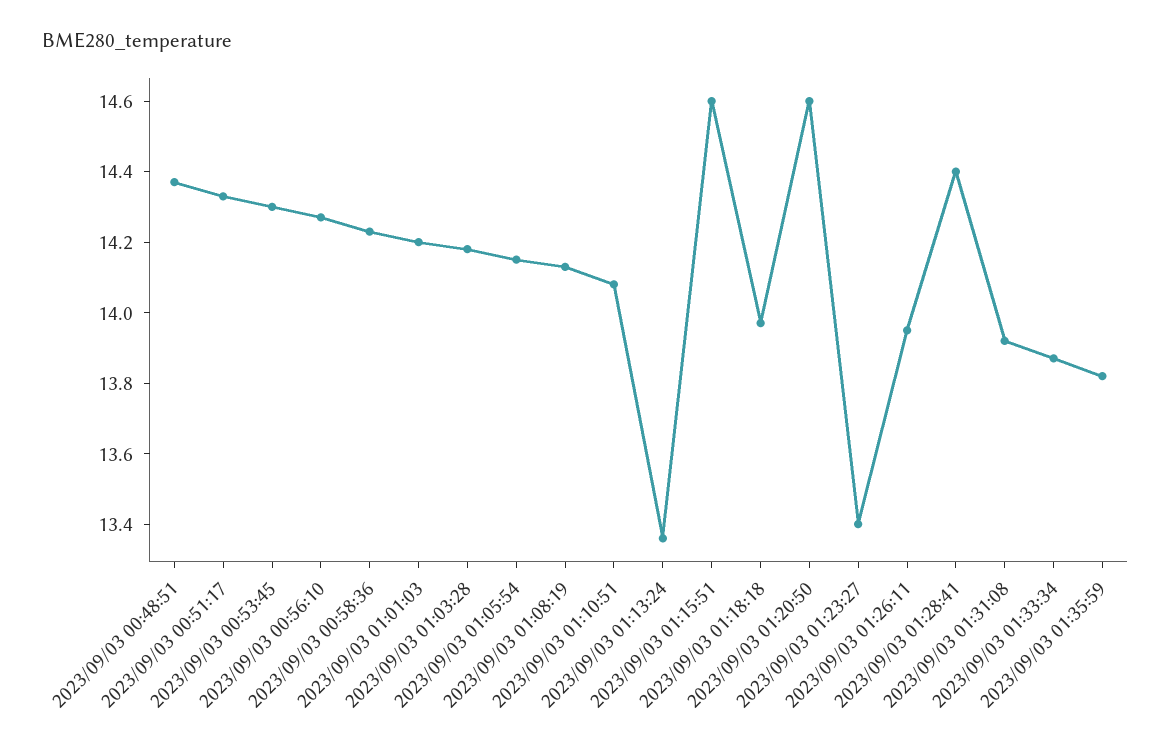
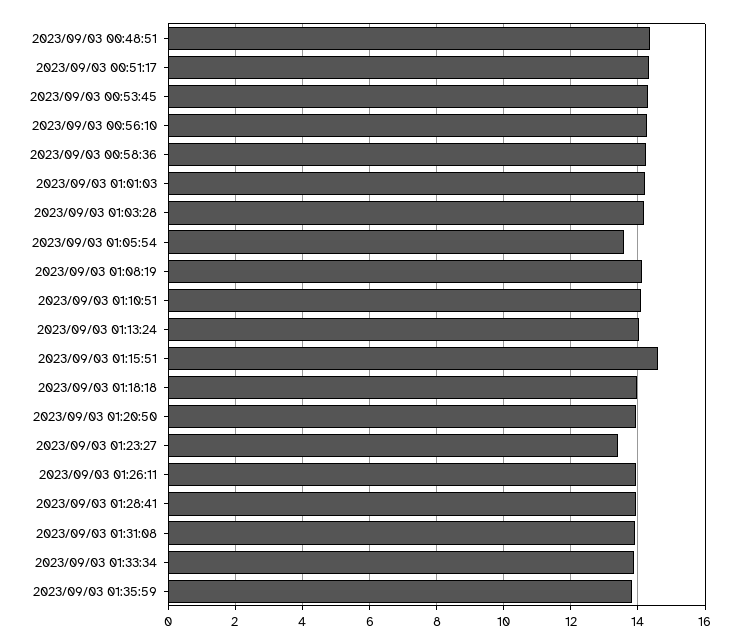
  {
    "2023/09/03 00:48:51": 14.35,
    "2023/09/03 00:51:17": 14.35,
    "2023/09/03 00:53:45": 14.3,
    "2023/09/03 00:56:10": 14.25,
    "2023/09/03 00:58:36": 14.25,
    "2023/09/03 01:01:03": 14.2,
    "2023/09/03 01:03:28": 14.2,
-   "2023/09/03 01:05:54": 14.15,
+   "2023/09/03 01:05:54": 13.6,
    "2023/09/03 01:08:19": 14.15,
    "2023/09/03 01:10:51": 14.1,
-   "2023/09/03 01:13:24": 13.35,
+   "2023/09/03 01:13:24": 14,
    "2023/09/03 01:15:51": 14.6,
    "2023/09/03 01:18:18": 13.95,
-   "2023/09/03 01:20:50": 14.6,
+   "2023/09/03 01:20:50": 14,
    "2023/09/03 01:23:27": 13.4,
    "2023/09/03 01:26:11": 13.95,
-   "2023/09/03 01:28:41": 14.4,
+   "2023/09/03 01:28:41": 14,
    "2023/09/03 01:31:08": 13.9,
    "2023/09/03 01:33:34": 13.85,
    "2023/09/03 01:35:59": 13.8
  }

